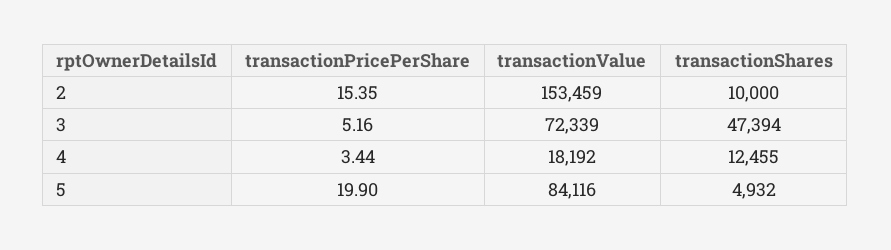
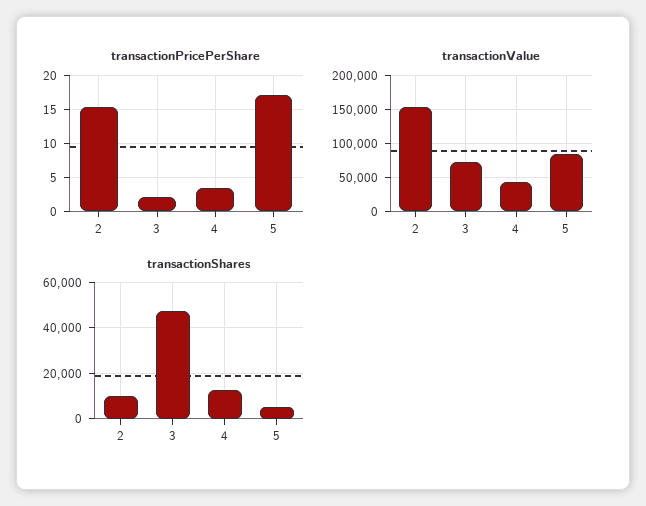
  {
    "transactionPricePerShare": {
      "2": 15.35,
-     "3": 5.16,
+     "3": 2,
      "4": 3.44,
-     "5": 19.9
+     "5": 17
    },
    "transactionValue": {
      "2": 153459,
      "3": 72339,
-     "4": 18192,
+     "4": 40000,
      "5": 84116
    },
    "transactionShares": {
      "2": 10000,
      "3": 47394,
      "4": 12455,
      "5": 4932
    }
  }

